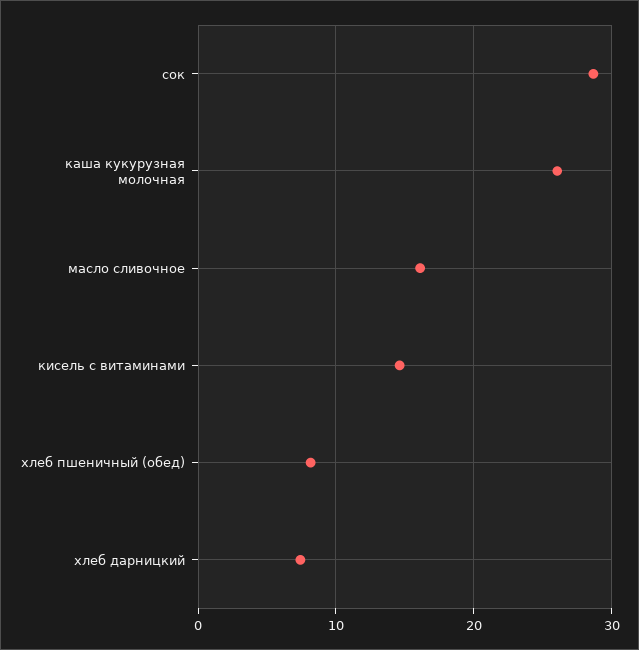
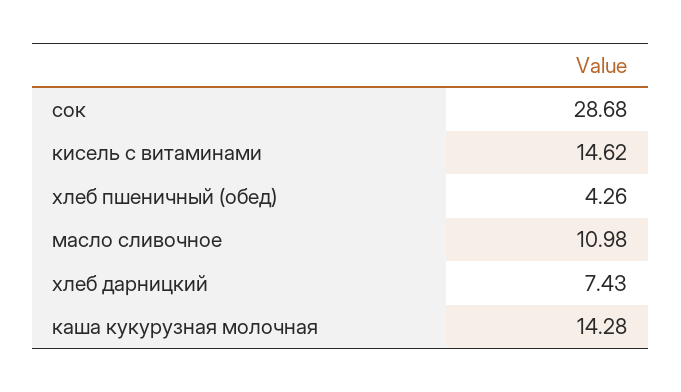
  {
    "сок": 28.68,
-   "каша кукурузная молочная": 26,
+   "каша кукурузная молочная": 14.28,
-   "масло сливочное": 16,
+   "масло сливочное": 10.98,
    "кисель с витаминами": 14.62,
-   "хлеб пшеничный (обед)": 8,
+   "хлеб пшеничный (обед)": 4.26,
    "хлеб дарницкий": 7.43
  }

